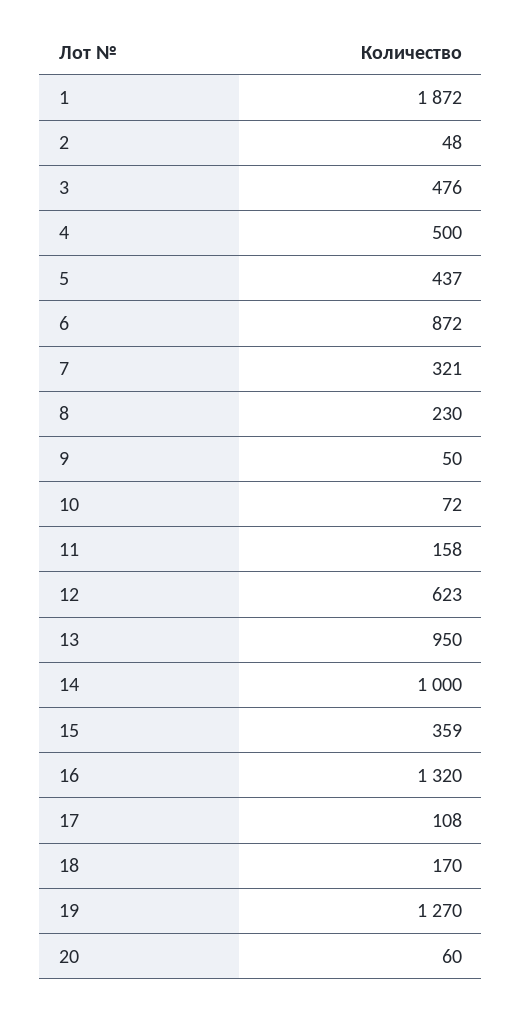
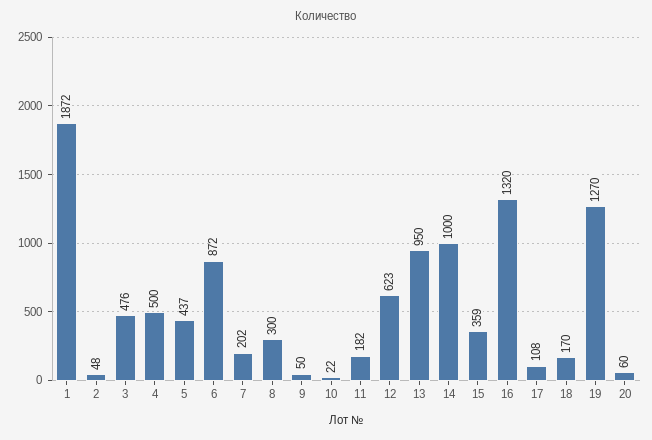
  {
    "1": 1872,
    "2": 48,
    "3": 476,
    "4": 500,
    "5": 437,
    "6": 872,
-   "7": 321,
+   "7": 202,
-   "8": 230,
+   "8": 300,
    "9": 50,
-   "10": 72,
+   "10": 22,
-   "11": 158,
+   "11": 182,
    "12": 623,
    "13": 950,
    "14": 1000,
    "15": 359,
    "16": 1320,
    "17": 108,
    "18": 170,
    "19": 1270,
    "20": 60
  }

